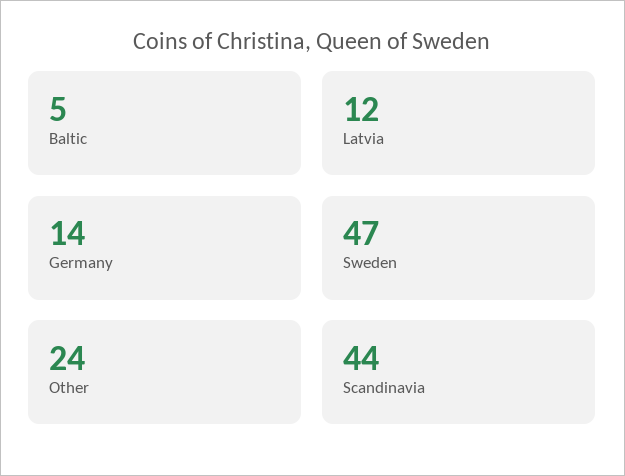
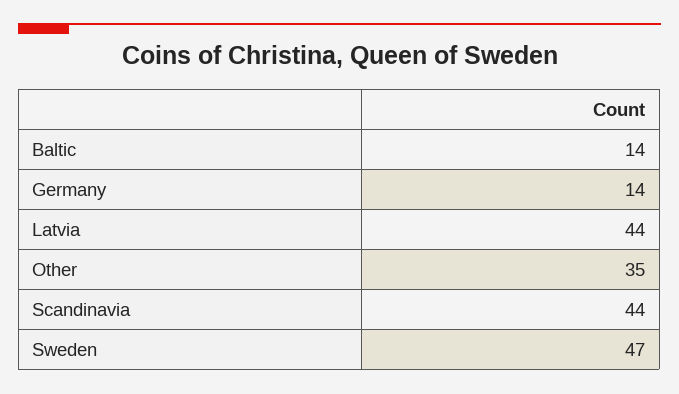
  {
-   "Baltic": 5,
+   "Baltic": 14,
-   "Latvia": 12,
+   "Latvia": 44,
    "Germany": 14,
    "Sweden": 47,
-   "Other": 24,
+   "Other": 35,
    "Scandinavia": 44
  }

